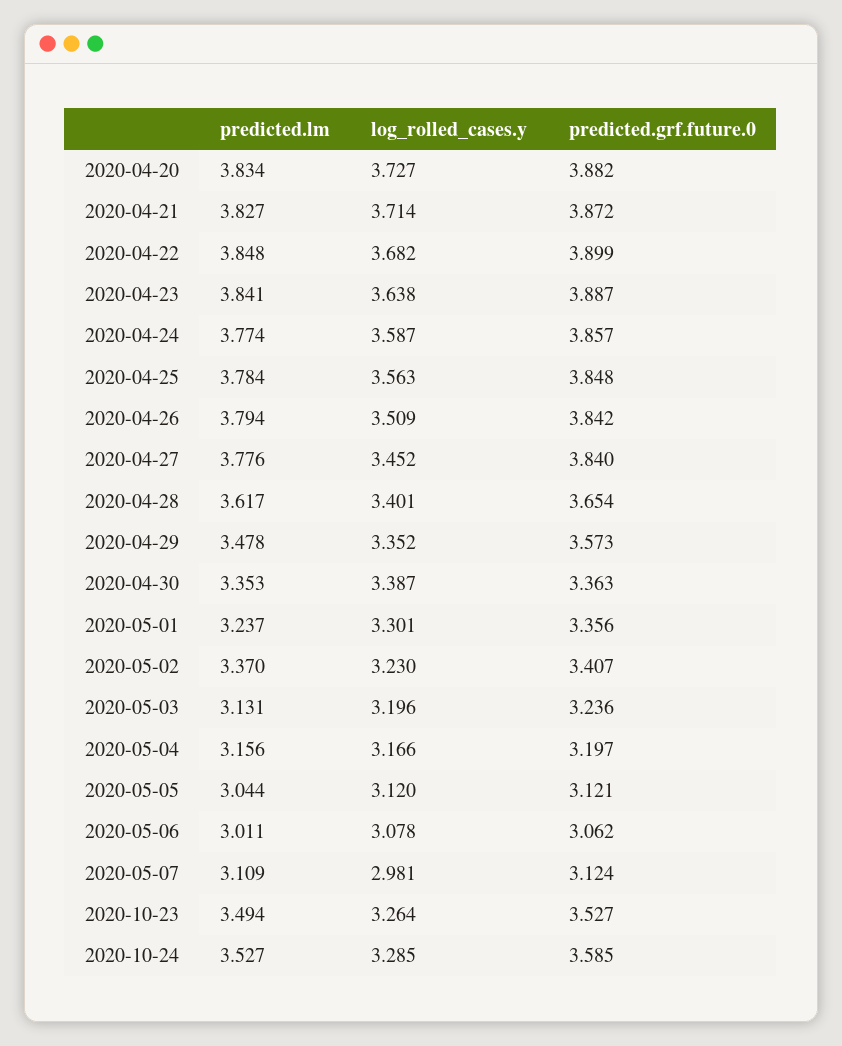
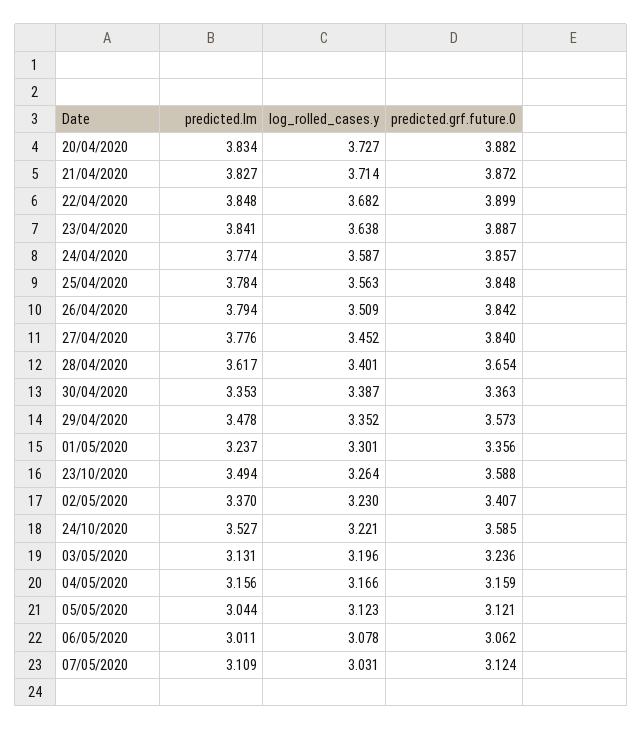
  {
    "predicted.lm": {
      "2020-04-20": 3.834,
      "2020-04-21": 3.827,
      "2020-04-22": 3.848,
      "2020-04-23": 3.841,
      "2020-04-24": 3.774,
      "2020-04-25": 3.784,
      "2020-04-26": 3.794,
      "2020-04-27": 3.776,
      "2020-04-28": 3.617,
      "2020-04-29": 3.478,
      "2020-04-30": 3.353,
      "2020-05-01": 3.237,
      "2020-05-02": 3.37,
      "2020-05-03": 3.131,
      "2020-05-04": 3.156,
      "2020-05-05": 3.044,
      "2020-05-06": 3.011,
      "2020-05-07": 3.109,
      "2020-10-23": 3.494,
      "2020-10-24": 3.527
    },
    "log_rolled_cases.y": {
      "2020-04-20": 3.727,
      "2020-04-21": 3.714,
      "2020-04-22": 3.682,
      "2020-04-23": 3.638,
      "2020-04-24": 3.587,
      "2020-04-25": 3.563,
      "2020-04-26": 3.509,
      "2020-04-27": 3.452,
      "2020-04-28": 3.401,
      "2020-04-29": 3.352,
      "2020-04-30": 3.387,
      "2020-05-01": 3.301,
      "2020-05-02": 3.23,
      "2020-05-03": 3.196,
      "2020-05-04": 3.166,
-     "2020-05-05": 3.12,
+     "2020-05-05": 3.123,
      "2020-05-06": 3.078,
-     "2020-05-07": 2.981,
+     "2020-05-07": 3.031,
      "2020-10-23": 3.264,
-     "2020-10-24": 3.285
+     "2020-10-24": 3.221
    },
    "predicted.grf.future.0": {
      "2020-04-20": 3.882,
      "2020-04-21": 3.872,
      "2020-04-22": 3.899,
      "2020-04-23": 3.887,
      "2020-04-24": 3.857,
      "2020-04-25": 3.848,
      "2020-04-26": 3.842,
      "2020-04-27": 3.84,
      "2020-04-28": 3.654,
      "2020-04-29": 3.573,
      "2020-04-30": 3.363,
      "2020-05-01": 3.356,
      "2020-05-02": 3.407,
      "2020-05-03": 3.236,
-     "2020-05-04": 3.197,
+     "2020-05-04": 3.159,
      "2020-05-05": 3.121,
      "2020-05-06": 3.062,
      "2020-05-07": 3.124,
-     "2020-10-23": 3.527,
+     "2020-10-23": 3.588,
      "2020-10-24": 3.585
    }
  }

